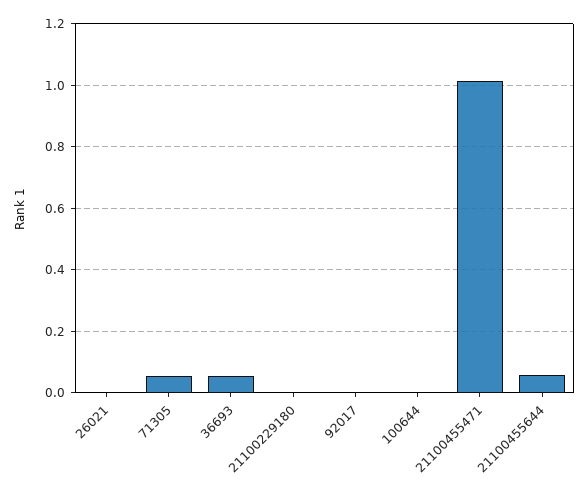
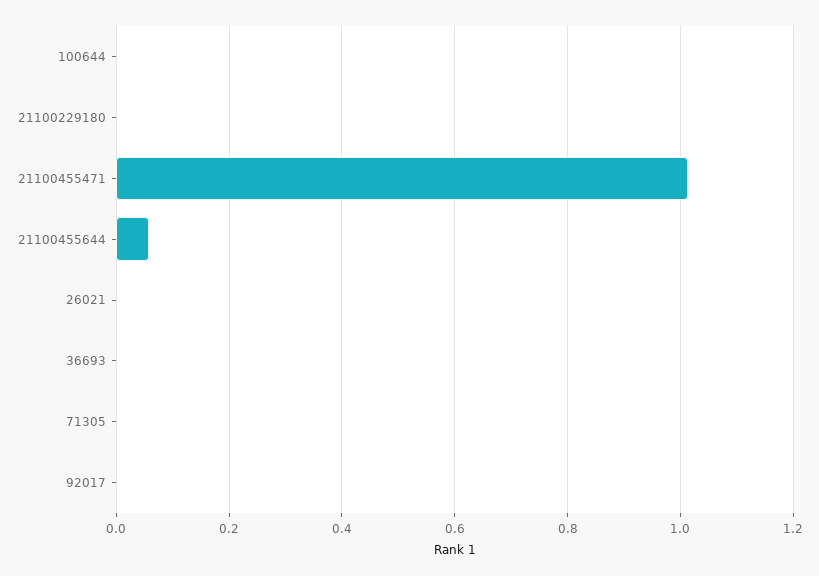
  {
    "26021": 0,
-   "71305": 0.06,
+   "71305": 0,
-   "36693": 0.06,
+   "36693": 0,
    "21100229180": 0,
    "92017": 0,
    "100644": 0,
    "21100455471": 1.02,
    "21100455644": 0.06
  }

